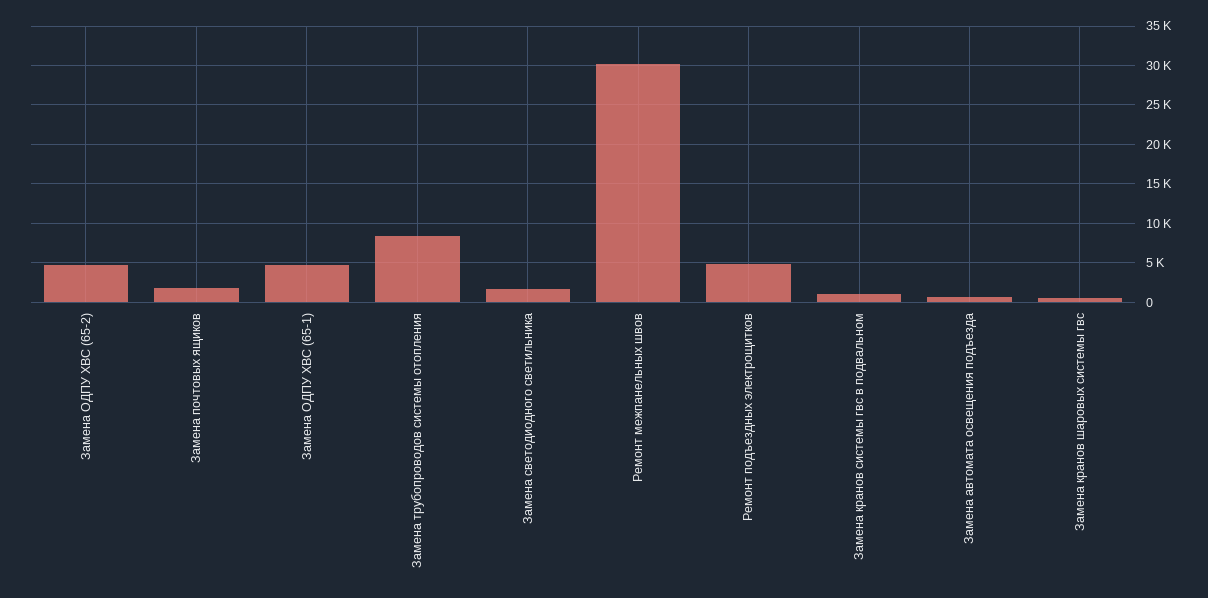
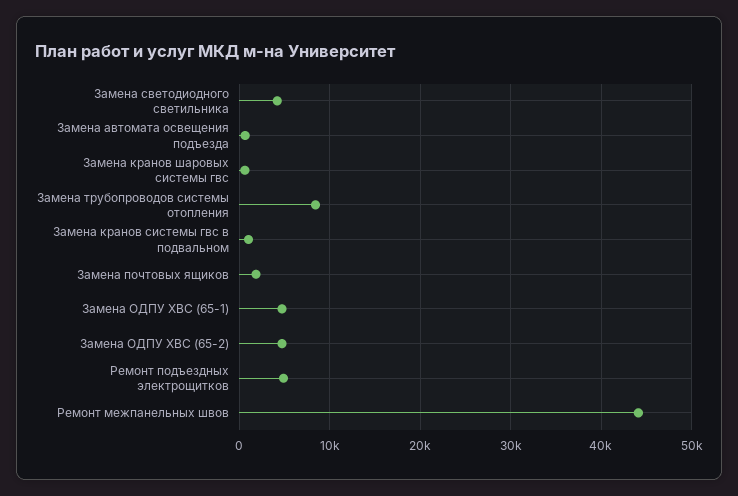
  {
    "Замена ОДПУ ХВС (65-2)": 5000,
    "Замена почтовых ящиков": 2000,
    "Замена ОДПУ ХВС (65-1)": 5000,
    "Замена трубопроводов системы отопления": 8000,
-   "Замена светодиодного светильника": 2000,
+   "Замена светодиодного светильника": 4000,
-   "Ремонт межпанельных швов": 30000,
+   "Ремонт межпанельных швов": 44000,
    "Ремонт подъездных электрощитков": 5000,
    "Замена кранов системы гвс в подвальном": 1000,
    "Замена автомата освещения подъезда": 1000,
    "Замена кранов шаровых системы гвс": 1000
  }

